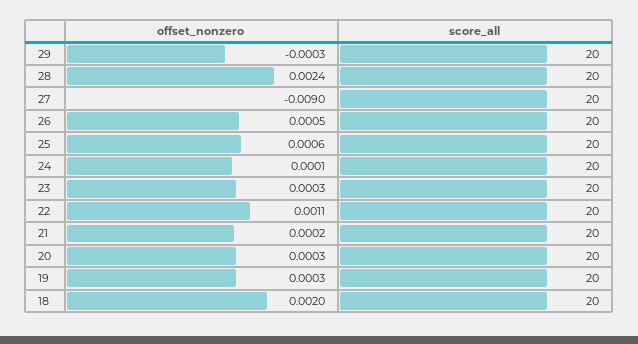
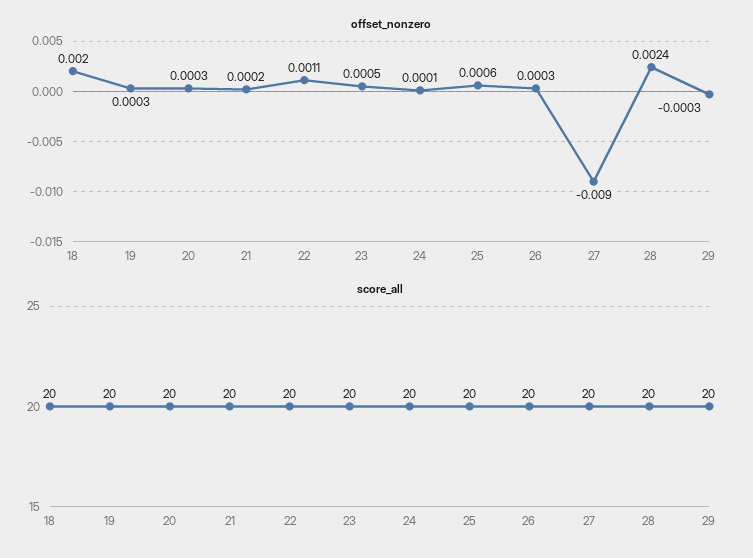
  {
    "offset_nonzero": {
      "29": -0.0003,
      "28": 0.0024,
      "27": -0.009,
-     "26": 0.0005,
+     "26": 0.0003,
      "25": 0.0006,
      "24": 0.0001,
-     "23": 0.0003,
+     "23": 0.0005,
      "22": 0.0011,
      "21": 0.0002,
      "20": 0.0003,
      "19": 0.0003,
      "18": 0.002
    },
    "score_all": {
      "29": 20,
      "28": 20,
      "27": 20,
      "26": 20,
      "25": 20,
      "24": 20,
      "23": 20,
      "22": 20,
      "21": 20,
      "20": 20,
      "19": 20,
      "18": 20
    }
  }

